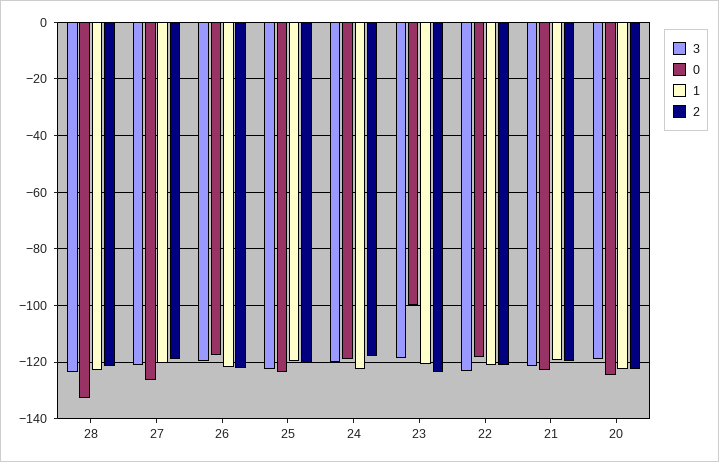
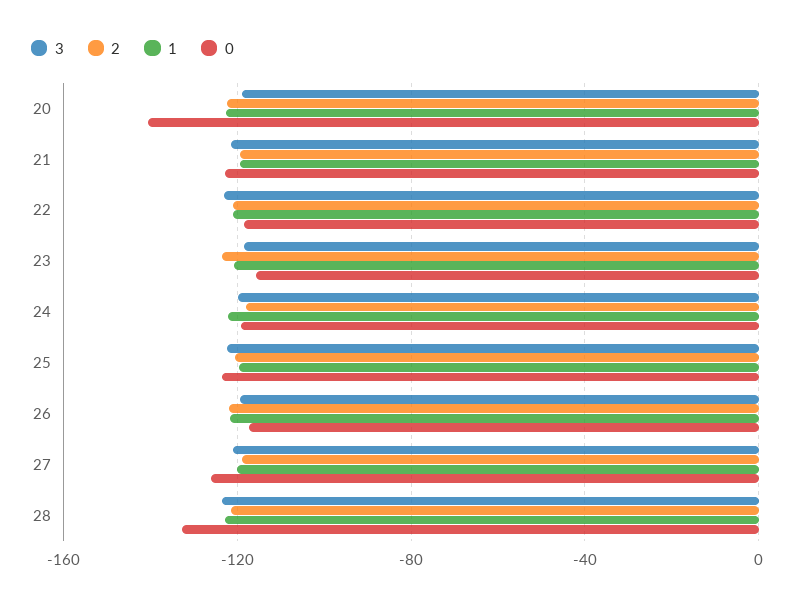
  {
    "3": {
      "28": -122.5,
      "27": -120,
      "26": -120,
      "25": -122.5,
      "24": -120,
      "23": -117.5,
      "22": -122.5,
      "21": -122.5,
      "20": -120
    },
    "0": {
      "28": -132.5,
      "27": -125,
      "26": -117.5,
      "25": -122.5,
      "24": -120,
-     "23": -100,
+     "23": -115,
      "22": -117.5,
      "21": -122.5,
-     "20": -125
+     "20": -140
    },
    "1": {
      "28": -122.5,
      "27": -120,
      "26": -122.5,
      "25": -120,
      "24": -122.5,
      "23": -120,
      "22": -120,
      "21": -120,
      "20": -122.5
    },
    "2": {
      "28": -122.5,
      "27": -120,
      "26": -122.5,
      "25": -120,
      "24": -117.5,
      "23": -122.5,
      "22": -120,
      "21": -120,
      "20": -122.5
    }
  }

